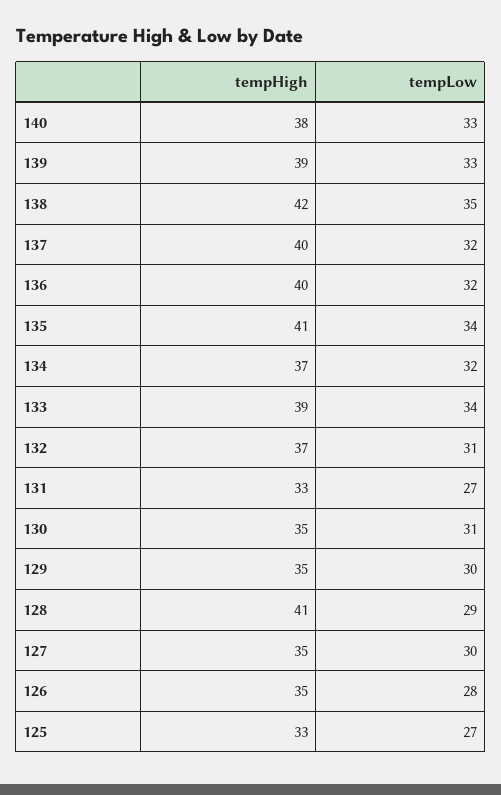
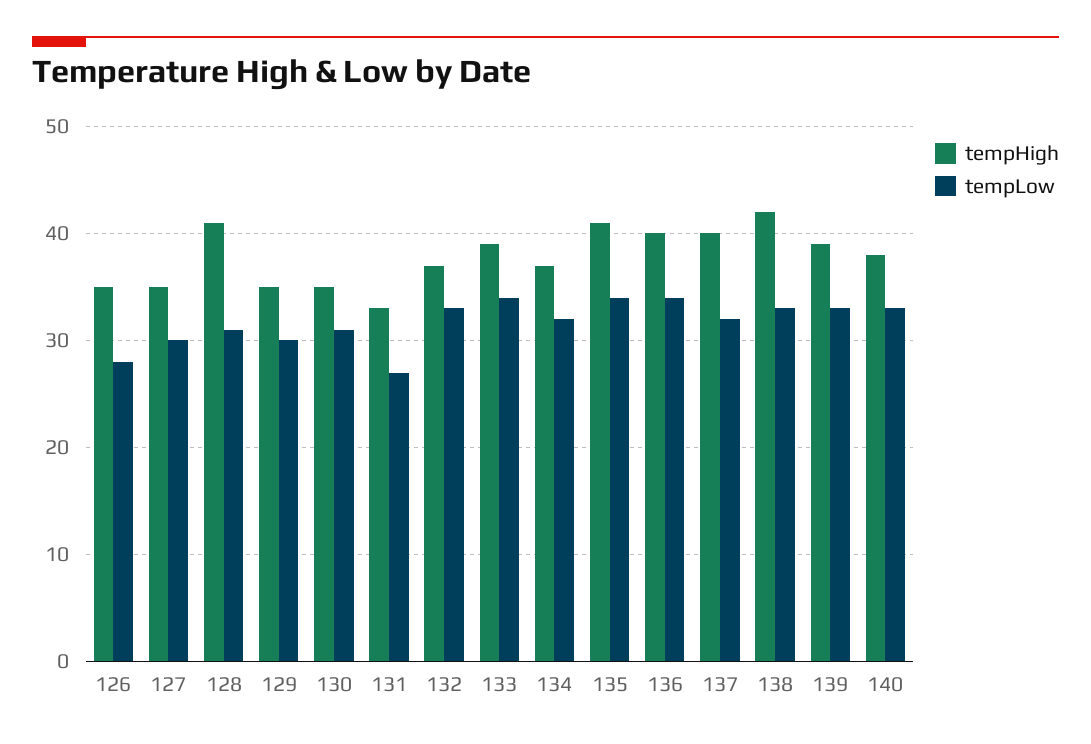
  {
    "tempHigh": {
      "140": 38,
      "139": 39,
      "138": 42,
      "137": 40,
      "136": 40,
      "135": 41,
      "134": 37,
      "133": 39,
      "132": 37,
      "131": 33,
      "130": 35,
      "129": 35,
      "128": 41,
      "127": 35,
-     "126": 35,
+     "126": 35
-     "125": 33
    },
    "tempLow": {
      "140": 33,
      "139": 33,
-     "138": 35,
+     "138": 33,
      "137": 32,
-     "136": 32,
+     "136": 34,
      "135": 34,
      "134": 32,
      "133": 34,
-     "132": 31,
+     "132": 33,
      "131": 27,
      "130": 31,
      "129": 30,
-     "128": 29,
+     "128": 31,
      "127": 30,
-     "126": 28,
+     "126": 28
-     "125": 27
    }
  }

